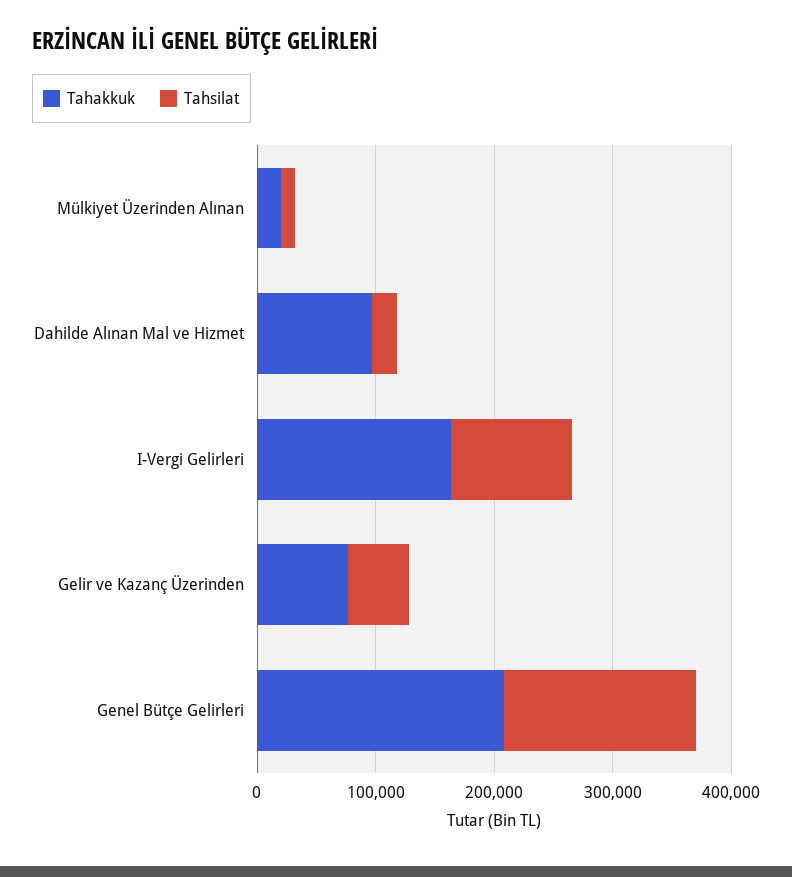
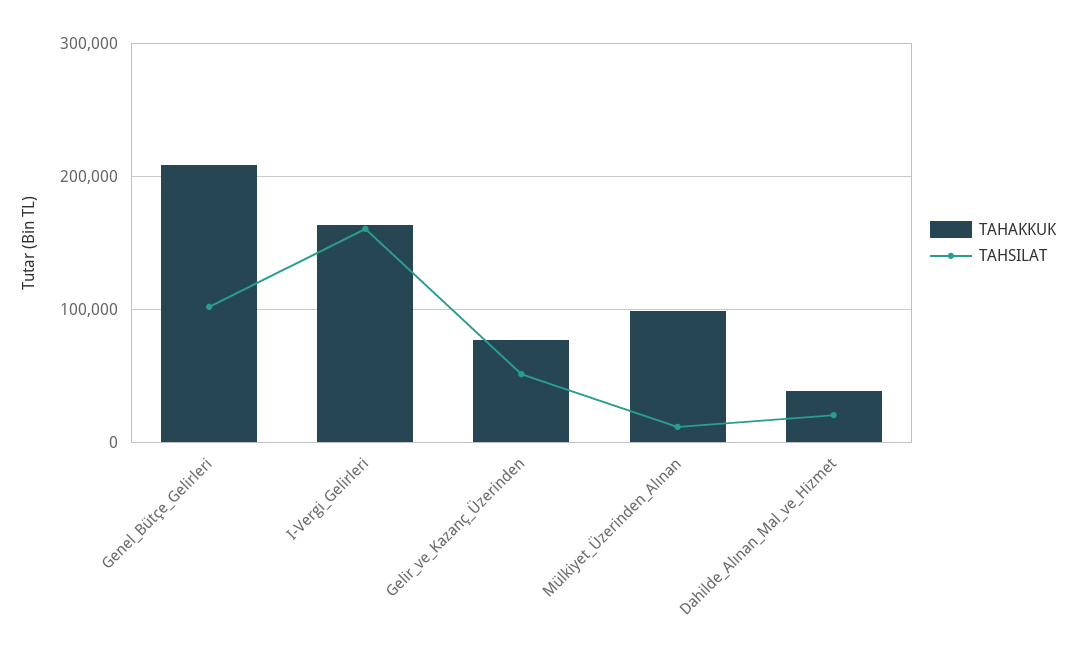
  {
    "Tahakkuk": {
-     "Mülkiyet Üzerinden Alınan": 20000,
+     "Mülkiyet Üzerinden Alınan": 100000,
-     "Dahilde Alınan Mal ve Hizmet": 100000,
+     "Dahilde Alınan Mal ve Hizmet": 40000,
      "I-Vergi Gelirleri": 160000,
      "Gelir ve Kazanç Üzerinden": 80000,
      "Genel Bütçe Gelirleri": 210000
    },
    "Tahsilat": {
      "Mülkiyet Üzerinden Alınan": 10000,
      "Dahilde Alınan Mal ve Hizmet": 20000,
-     "I-Vergi Gelirleri": 100000,
+     "I-Vergi Gelirleri": 160000,
      "Gelir ve Kazanç Üzerinden": 50000,
-     "Genel Bütçe Gelirleri": 160000
+     "Genel Bütçe Gelirleri": 100000
    }
  }

